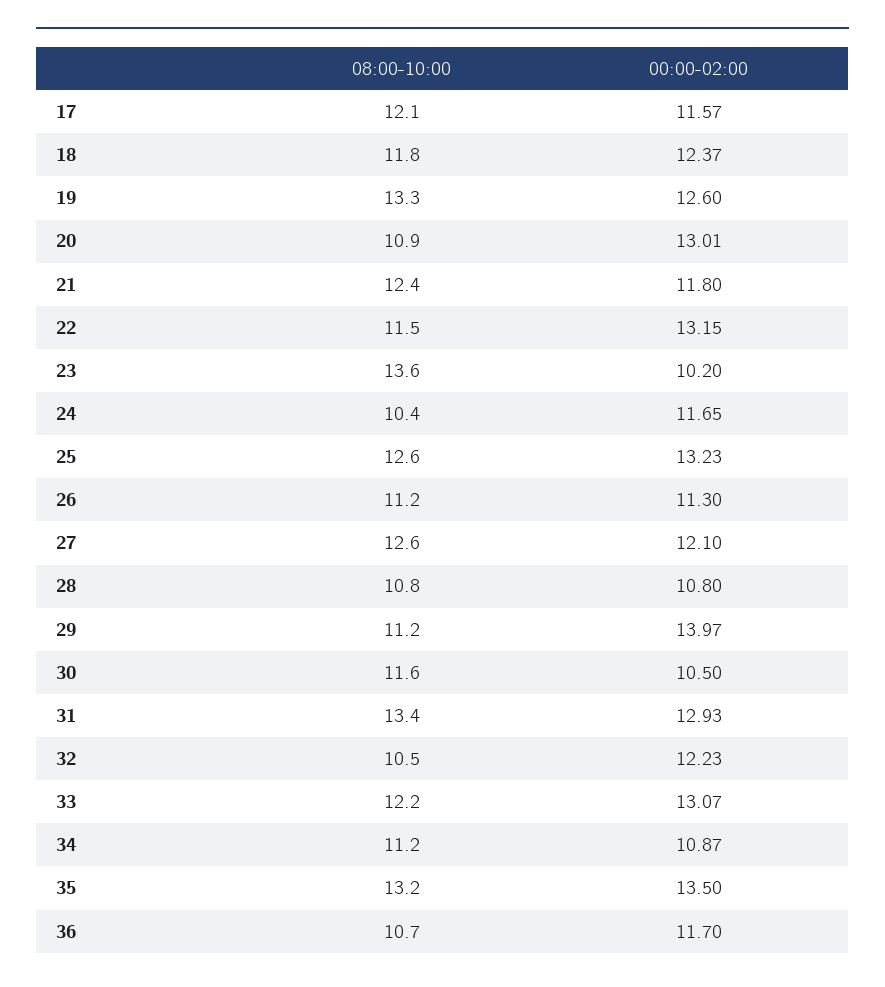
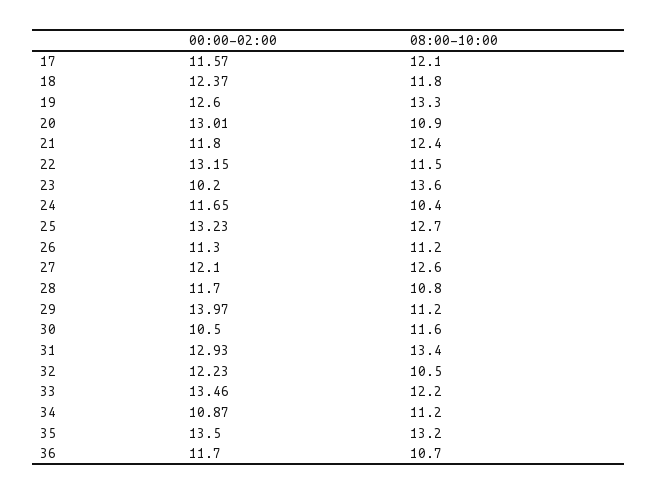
  {
    "08:00-10:00": {
      "17": 12.1,
      "18": 11.8,
      "19": 13.3,
      "20": 10.9,
      "21": 12.4,
      "22": 11.5,
      "23": 13.6,
      "24": 10.4,
-     "25": 12.6,
+     "25": 12.7,
      "26": 11.2,
      "27": 12.6,
      "28": 10.8,
      "29": 11.2,
      "30": 11.6,
      "31": 13.4,
      "32": 10.5,
      "33": 12.2,
      "34": 11.2,
      "35": 13.2,
      "36": 10.7
    },
    "00:00-02:00": {
      "17": 11.57,
      "18": 12.37,
      "19": 12.6,
      "20": 13.01,
      "21": 11.8,
      "22": 13.15,
      "23": 10.2,
      "24": 11.65,
      "25": 13.23,
      "26": 11.3,
      "27": 12.1,
-     "28": 10.8,
+     "28": 11.7,
      "29": 13.97,
      "30": 10.5,
      "31": 12.93,
      "32": 12.23,
-     "33": 13.07,
+     "33": 13.46,
      "34": 10.87,
      "35": 13.5,
      "36": 11.7
    }
  }

